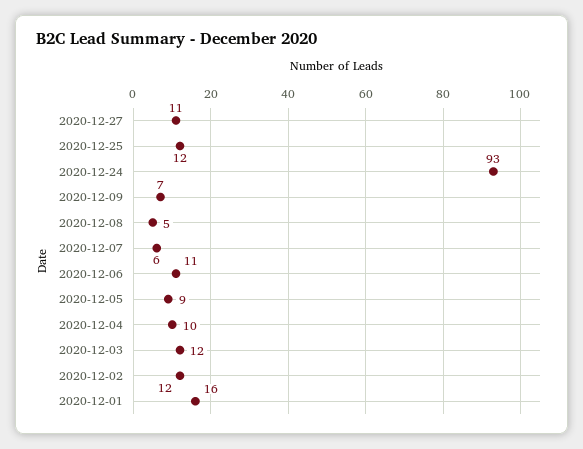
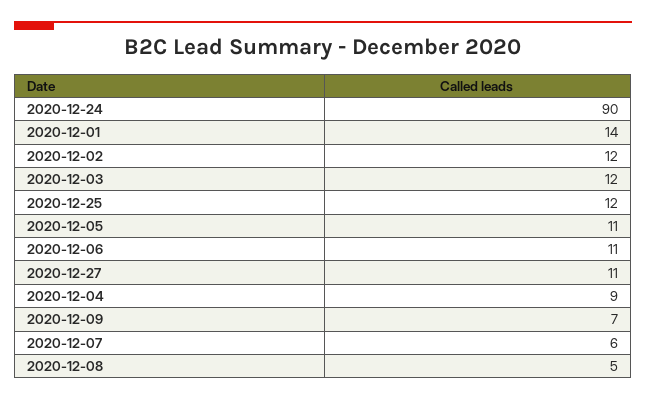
  {
    "2020-12-27": 11,
    "2020-12-25": 12,
-   "2020-12-24": 93,
+   "2020-12-24": 90,
    "2020-12-09": 7,
    "2020-12-08": 5,
    "2020-12-07": 6,
    "2020-12-06": 11,
-   "2020-12-05": 9,
+   "2020-12-05": 11,
-   "2020-12-04": 10,
+   "2020-12-04": 9,
    "2020-12-03": 12,
    "2020-12-02": 12,
-   "2020-12-01": 16
+   "2020-12-01": 14
  }

